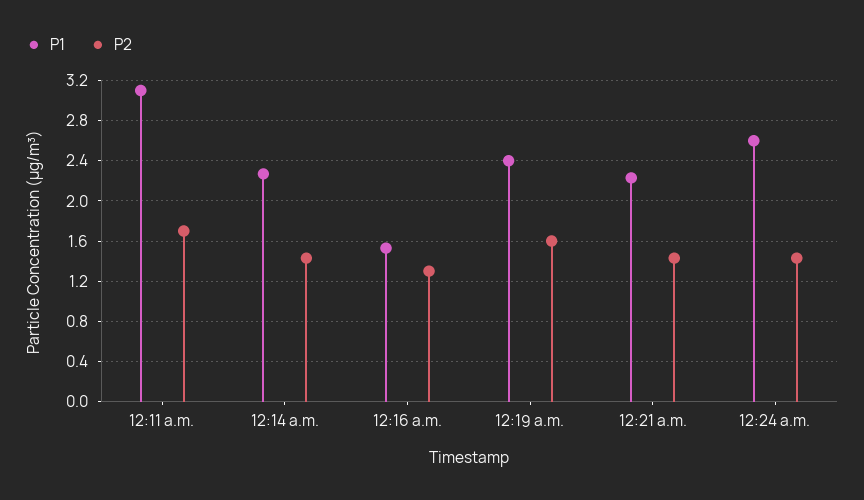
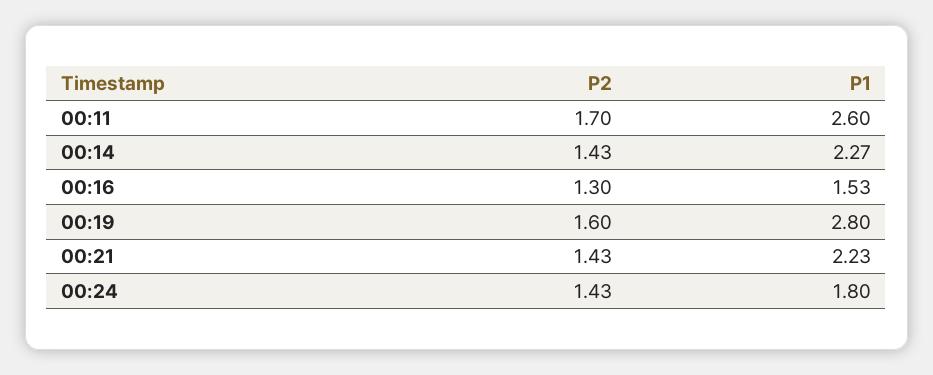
  {
    "P1": {
-     "12:11 a.m.": 3.1,
+     "12:11 a.m.": 2.6,
      "12:14 a.m.": 2.27,
      "12:16 a.m.": 1.53,
-     "12:19 a.m.": 2.4,
+     "12:19 a.m.": 2.8,
      "12:21 a.m.": 2.23,
-     "12:24 a.m.": 2.6
+     "12:24 a.m.": 1.8
    },
    "P2": {
      "12:11 a.m.": 1.7,
      "12:14 a.m.": 1.43,
      "12:16 a.m.": 1.3,
      "12:19 a.m.": 1.6,
      "12:21 a.m.": 1.43,
      "12:24 a.m.": 1.43
    }
  }

